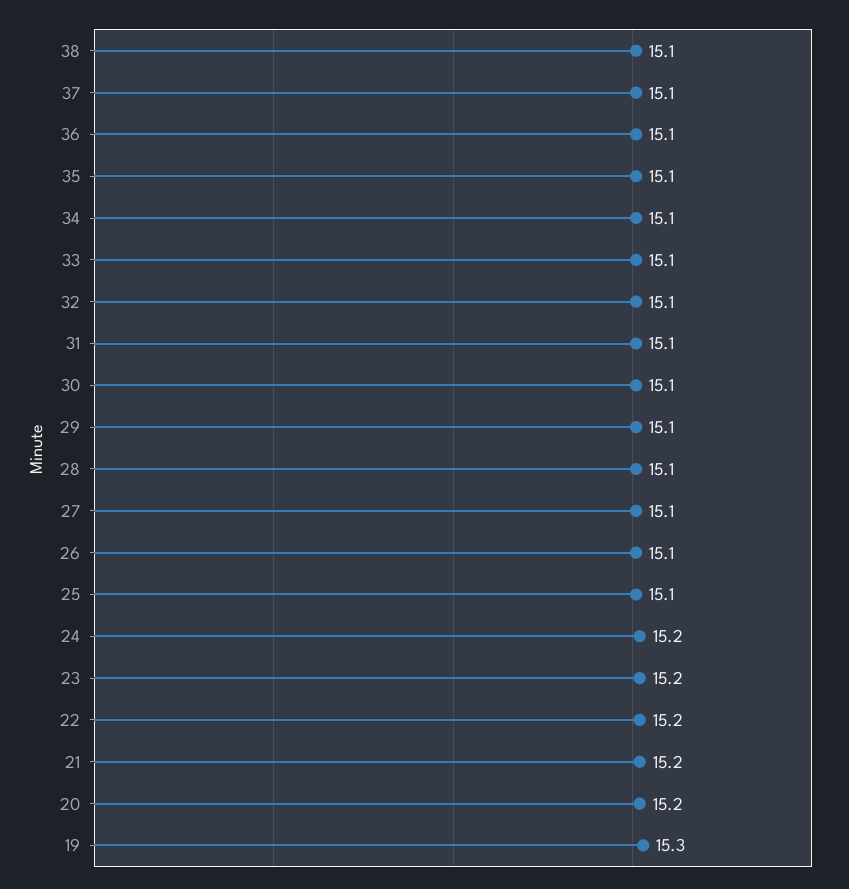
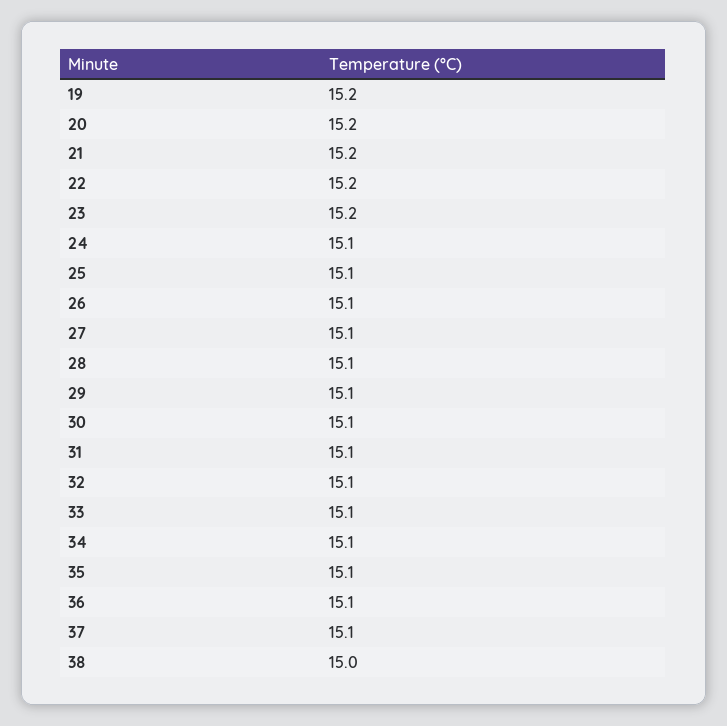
  {
-   "38": 15.1,
+   "38": 15,
    "37": 15.1,
    "36": 15.1,
    "35": 15.1,
    "34": 15.1,
    "33": 15.1,
    "32": 15.1,
    "31": 15.1,
    "30": 15.1,
    "29": 15.1,
    "28": 15.1,
    "27": 15.1,
    "26": 15.1,
    "25": 15.1,
-   "24": 15.2,
+   "24": 15.1,
    "23": 15.2,
    "22": 15.2,
    "21": 15.2,
    "20": 15.2,
-   "19": 15.3
+   "19": 15.2
  }

